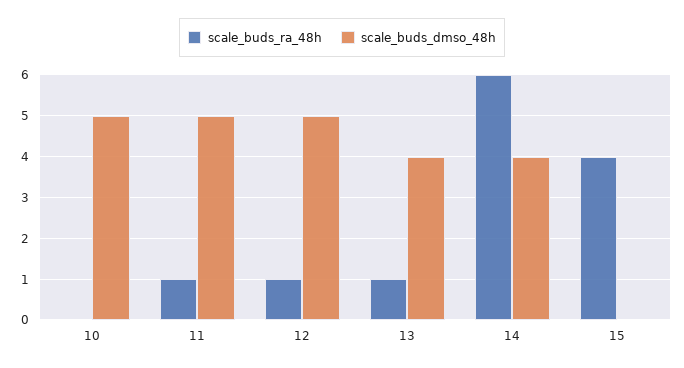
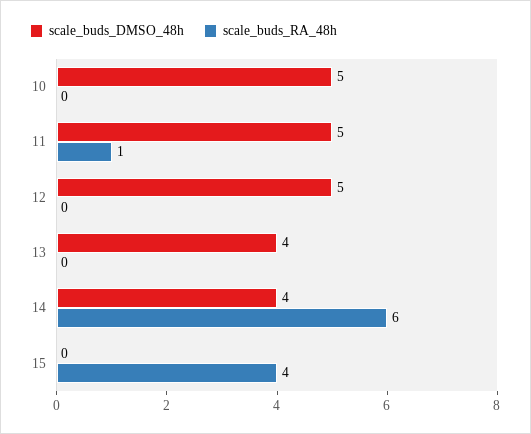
  {
    "scale_buds_ra_48h": {
      "10": 0,
      "11": 1,
-     "12": 1,
+     "12": 0,
-     "13": 1,
+     "13": 0,
      "14": 6,
      "15": 4
    },
    "scale_buds_dmso_48h": {
      "10": 5,
      "11": 5,
      "12": 5,
      "13": 4,
      "14": 4,
      "15": 0
    }
  }

